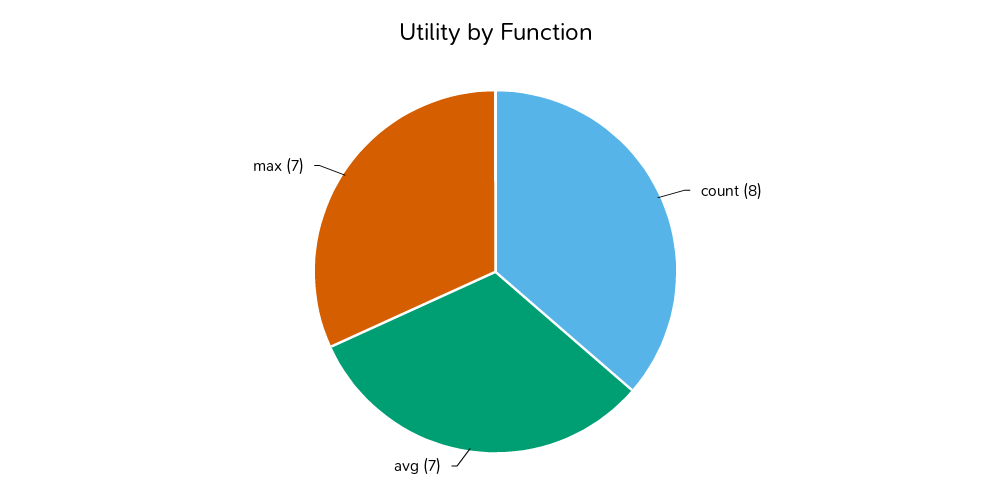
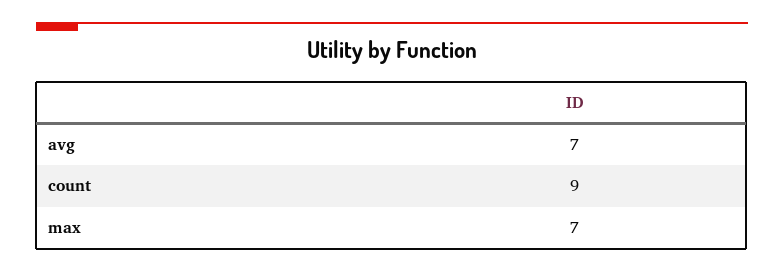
  {
-   "count": 8,
+   "count": 9,
    "avg": 7,
    "max": 7
  }

